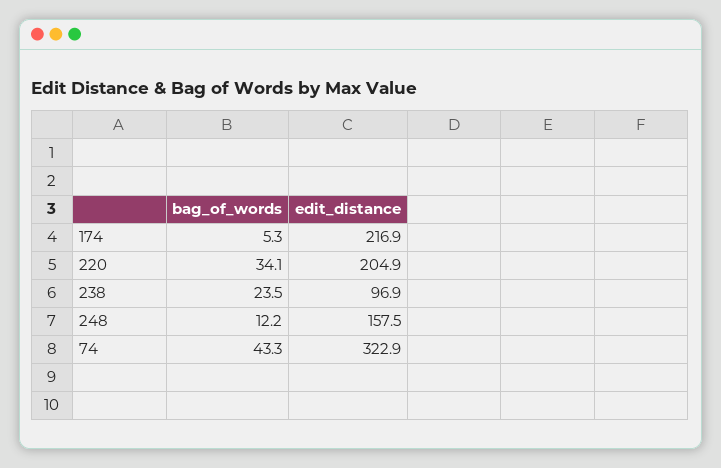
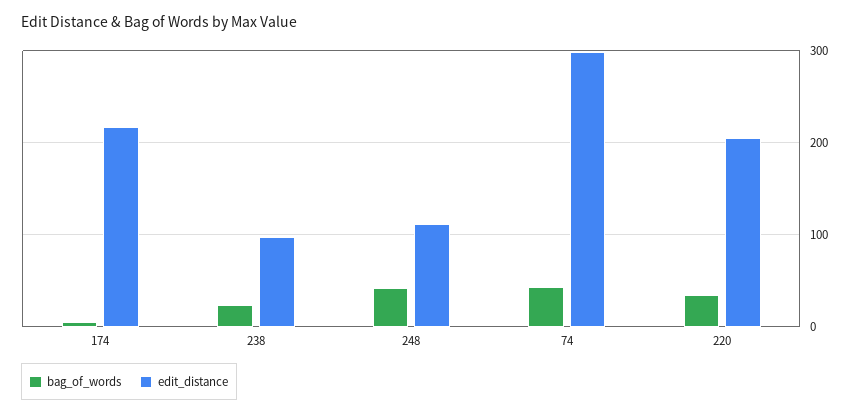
  {
    "bag_of_words": {
      "174": 5.3,
      "220": 34.1,
      "238": 23.5,
-     "248": 12.2,
+     "248": 40,
      "74": 43.3
    },
    "edit_distance": {
      "174": 216.9,
      "220": 204.9,
      "238": 96.9,
-     "248": 157.5,
+     "248": 110,
-     "74": 322.9
+     "74": 300
    }
  }

